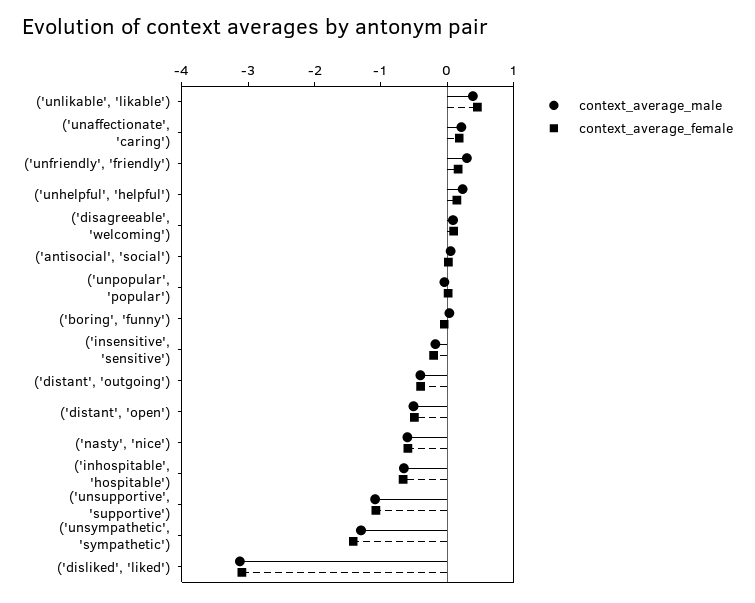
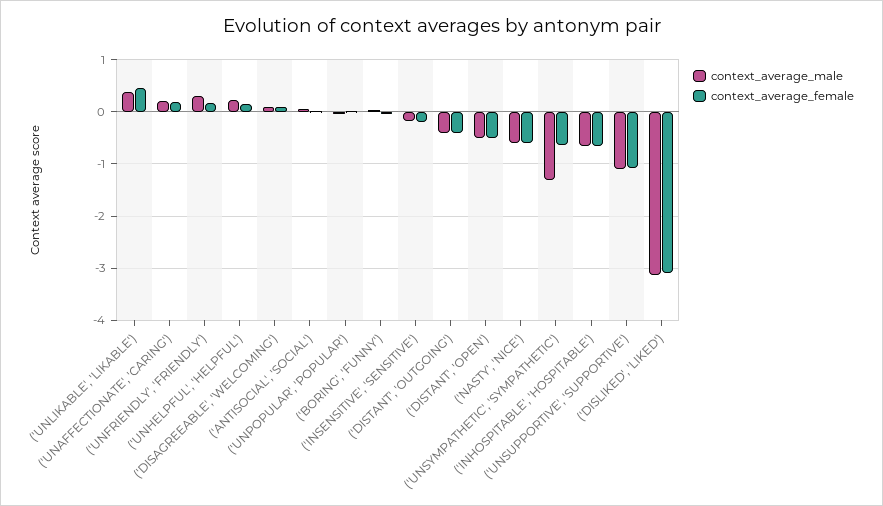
  {
    "context_average_male": {
      "('unlikable', 'likable')": 0.4,
      "('unaffectionate', 'caring')": 0.2,
      "('unfriendly', 'friendly')": 0.2,
      "('unhelpful', 'helpful')": 0.2,
      "('disagreeable', 'welcoming')": 0,
      "('antisocial', 'social')": 0,
      "('unpopular', 'popular')": 0,
      "('boring', 'funny')": 0,
      "('insensitive', 'sensitive')": -0.2,
      "('distant', 'outgoing')": -0.4,
      "('distant', 'open')": -0.6,
      "('nasty', 'nice')": -0.6,
      "('inhospitable', 'hospitable')": -0.6,
      "('unsupportive', 'supportive')": -1,
      "('unsympathetic', 'sympathetic')": -1.4,
      "('disliked', 'liked')": -3.2
    },
    "context_average_female": {
      "('unlikable', 'likable')": 0.4,
      "('unaffectionate', 'caring')": 0.2,
      "('unfriendly', 'friendly')": 0.2,
      "('unhelpful', 'helpful')": 0.2,
      "('disagreeable', 'welcoming')": 0,
      "('antisocial', 'social')": 0,
      "('unpopular', 'popular')": 0,
      "('boring', 'funny')": 0,
      "('insensitive', 'sensitive')": -0.2,
      "('distant', 'outgoing')": -0.4,
      "('distant', 'open')": -0.4,
      "('nasty', 'nice')": -0.6,
      "('inhospitable', 'hospitable')": -0.6,
      "('unsupportive', 'supportive')": -1,
-     "('unsympathetic', 'sympathetic')": -1.4,
+     "('unsympathetic', 'sympathetic')": -0.6,
      "('disliked', 'liked')": -3
    }
  }

